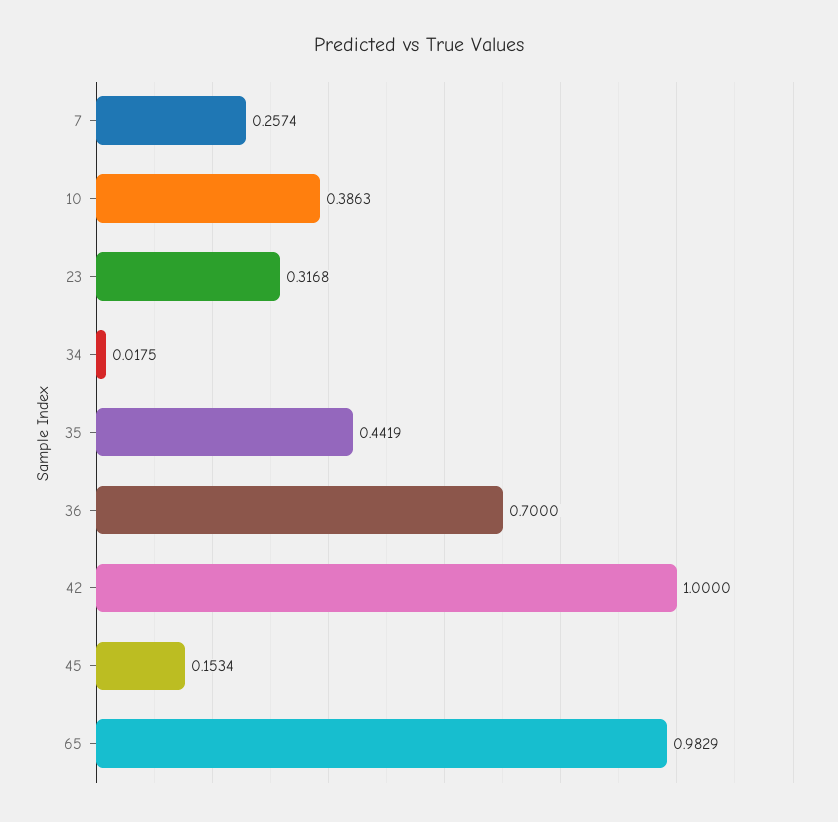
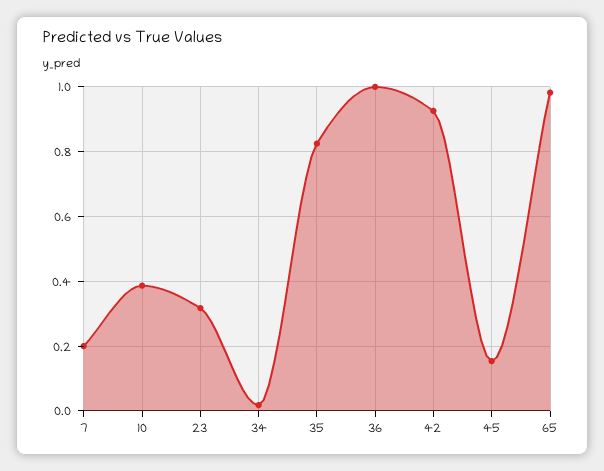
  {
-   "7": 0.2574,
+   "7": 0.2,
    "10": 0.3863,
    "23": 0.3168,
    "34": 0.0175,
-   "35": 0.4419,
+   "35": 0.82,
-   "36": 0.7,
+   "36": 1,
-   "42": 1,
+   "42": 0.92,
    "45": 0.1534,
    "65": 0.9829
  }

